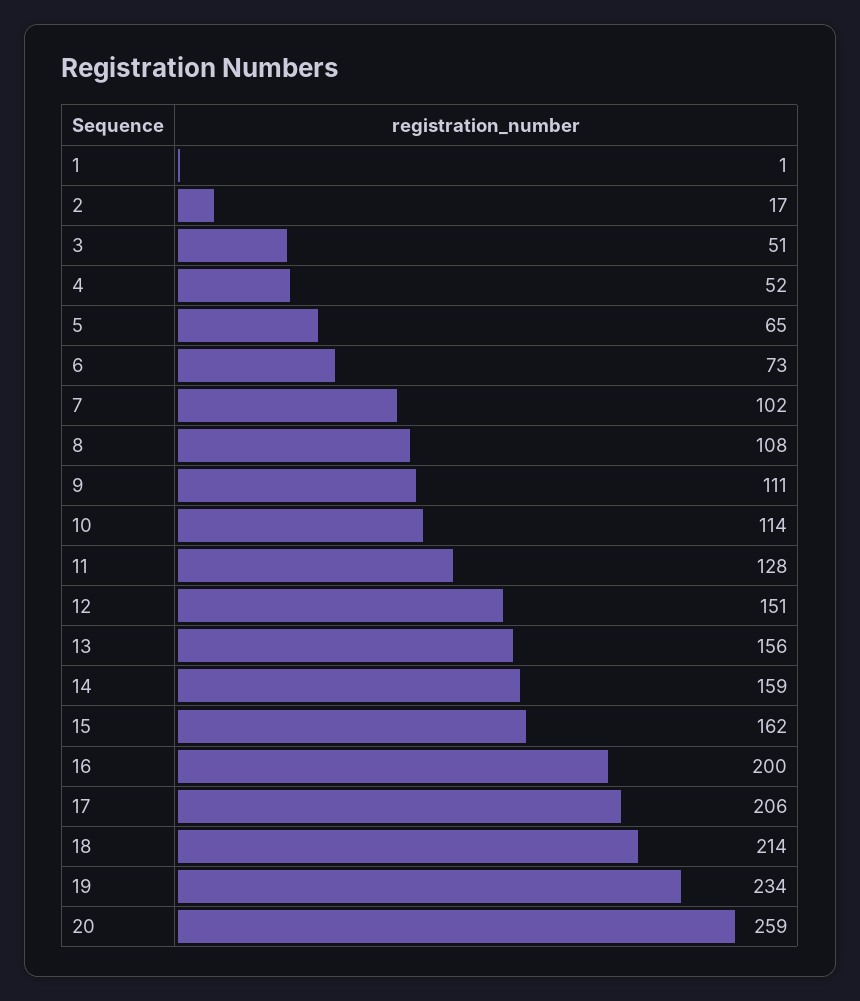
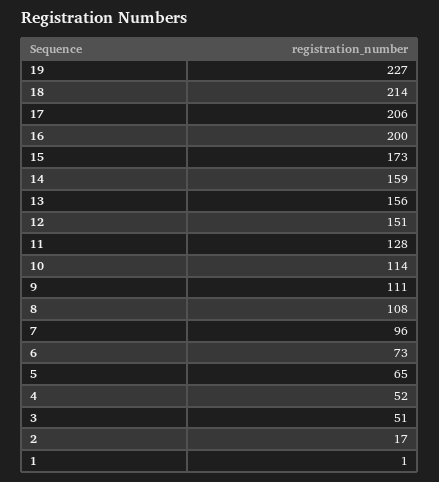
  {
    "1": 1,
    "2": 17,
    "3": 51,
    "4": 52,
    "5": 65,
    "6": 73,
-   "7": 102,
+   "7": 96,
    "8": 108,
    "9": 111,
    "10": 114,
    "11": 128,
    "12": 151,
    "13": 156,
    "14": 159,
-   "15": 162,
+   "15": 173,
    "16": 200,
    "17": 206,
    "18": 214,
-   "19": 234,
+   "19": 227
-   "20": 259
  }

